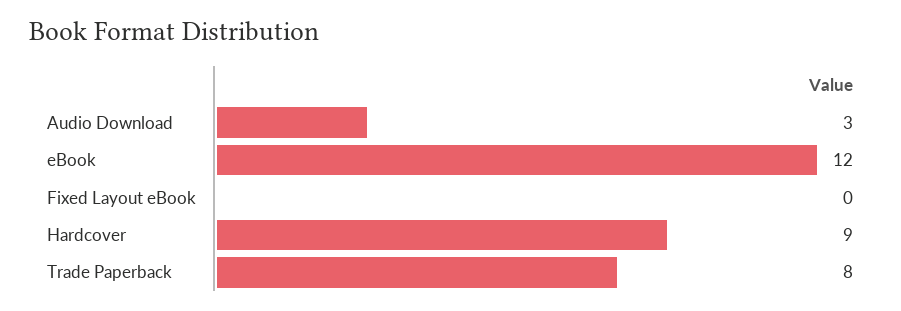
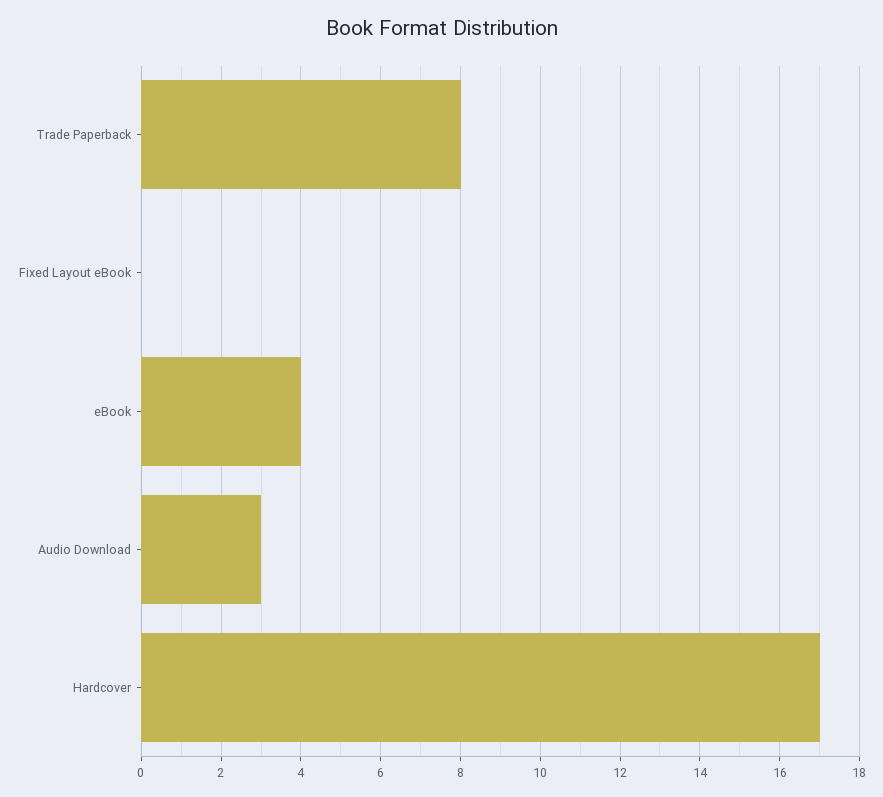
  {
    "Audio Download": 3,
-   "eBook": 12,
+   "eBook": 4,
    "Fixed Layout eBook": 0,
-   "Hardcover": 9,
+   "Hardcover": 17,
    "Trade Paperback": 8
  }

